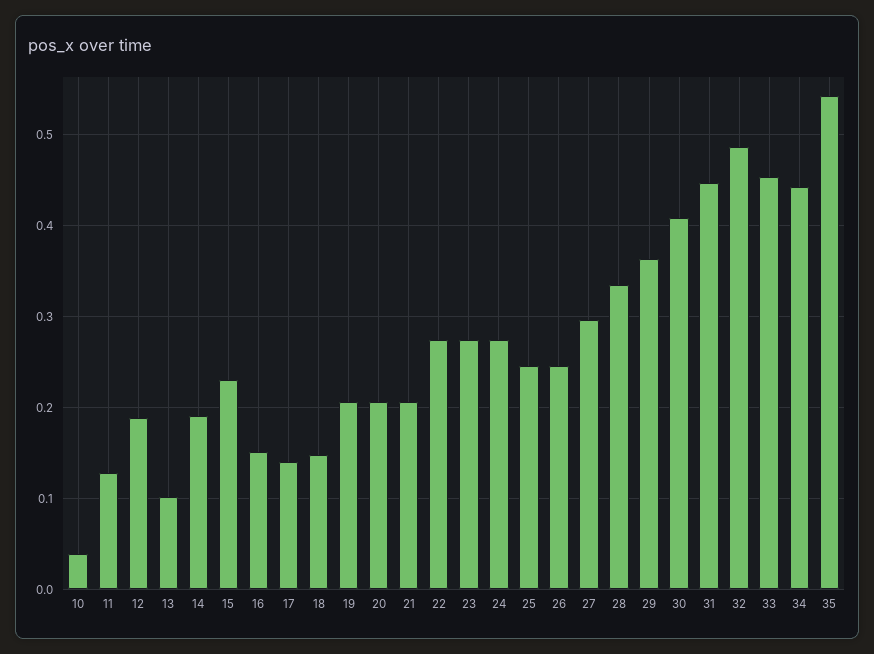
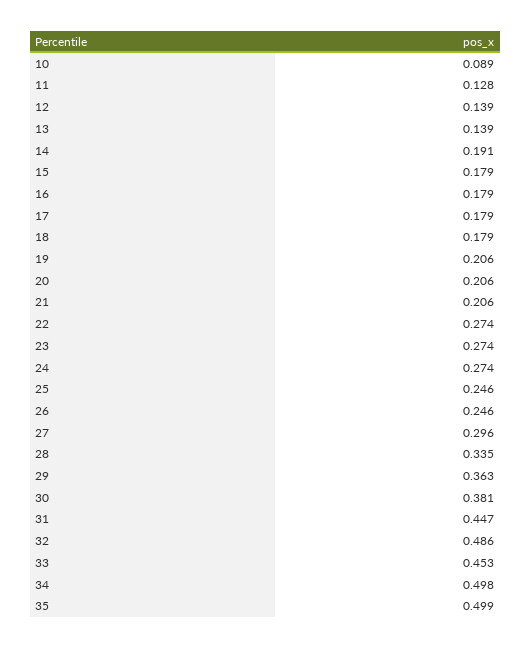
  {
-   "10": 0.04,
+   "10": 0.089,
    "11": 0.128,
-   "12": 0.19,
+   "12": 0.139,
-   "13": 0.1,
+   "13": 0.139,
    "14": 0.191,
-   "15": 0.23,
+   "15": 0.179,
-   "16": 0.15,
+   "16": 0.179,
-   "17": 0.14,
+   "17": 0.179,
-   "18": 0.15,
+   "18": 0.179,
    "19": 0.206,
    "20": 0.206,
    "21": 0.206,
    "22": 0.274,
    "23": 0.274,
    "24": 0.274,
    "25": 0.246,
    "26": 0.246,
    "27": 0.296,
    "28": 0.335,
    "29": 0.363,
-   "30": 0.41,
+   "30": 0.381,
    "31": 0.447,
    "32": 0.486,
    "33": 0.453,
-   "34": 0.44,
+   "34": 0.498,
-   "35": 0.54
+   "35": 0.499
  }

